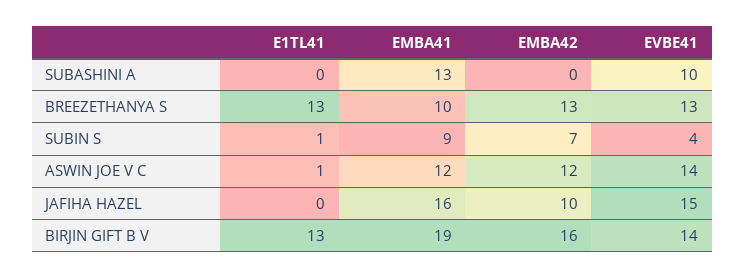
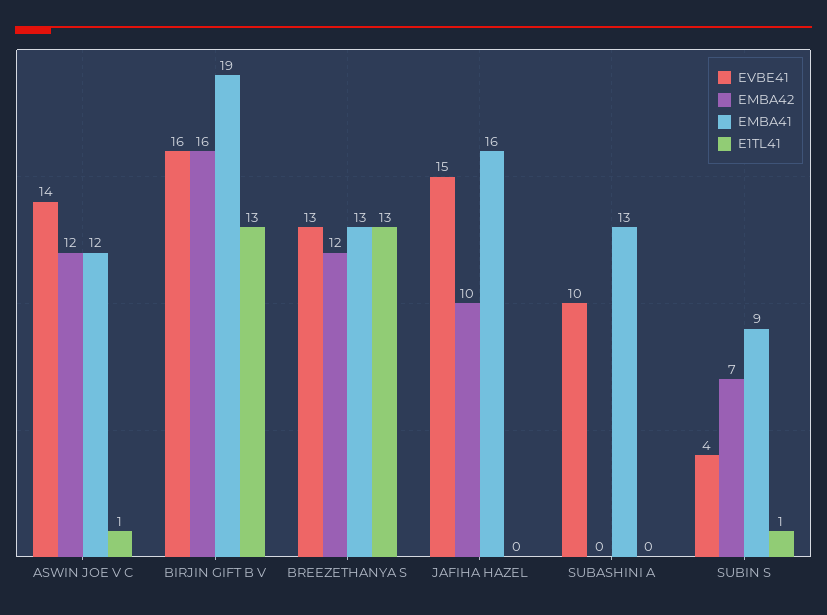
  {
    "E1TL41": {
      "SUBASHINI A": 0,
      "BREEZETHANYA S": 13,
      "SUBIN S": 1,
      "ASWIN JOE V C": 1,
      "JAFIHA HAZEL": 0,
      "BIRJIN GIFT B V": 13
    },
    "EMBA41": {
      "SUBASHINI A": 13,
-     "BREEZETHANYA S": 10,
+     "BREEZETHANYA S": 13,
      "SUBIN S": 9,
      "ASWIN JOE V C": 12,
      "JAFIHA HAZEL": 16,
      "BIRJIN GIFT B V": 19
    },
    "EMBA42": {
      "SUBASHINI A": 0,
-     "BREEZETHANYA S": 13,
+     "BREEZETHANYA S": 12,
      "SUBIN S": 7,
      "ASWIN JOE V C": 12,
      "JAFIHA HAZEL": 10,
      "BIRJIN GIFT B V": 16
    },
    "EVBE41": {
      "SUBASHINI A": 10,
      "BREEZETHANYA S": 13,
      "SUBIN S": 4,
      "ASWIN JOE V C": 14,
      "JAFIHA HAZEL": 15,
-     "BIRJIN GIFT B V": 14
+     "BIRJIN GIFT B V": 16
    }
  }

